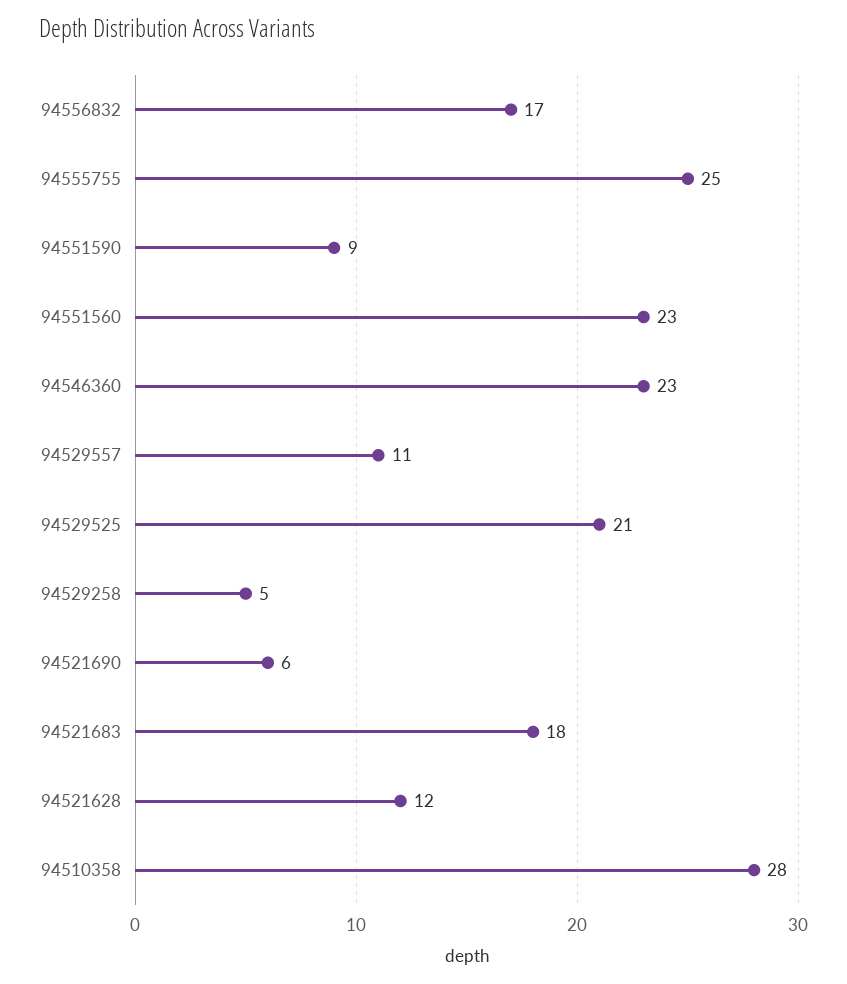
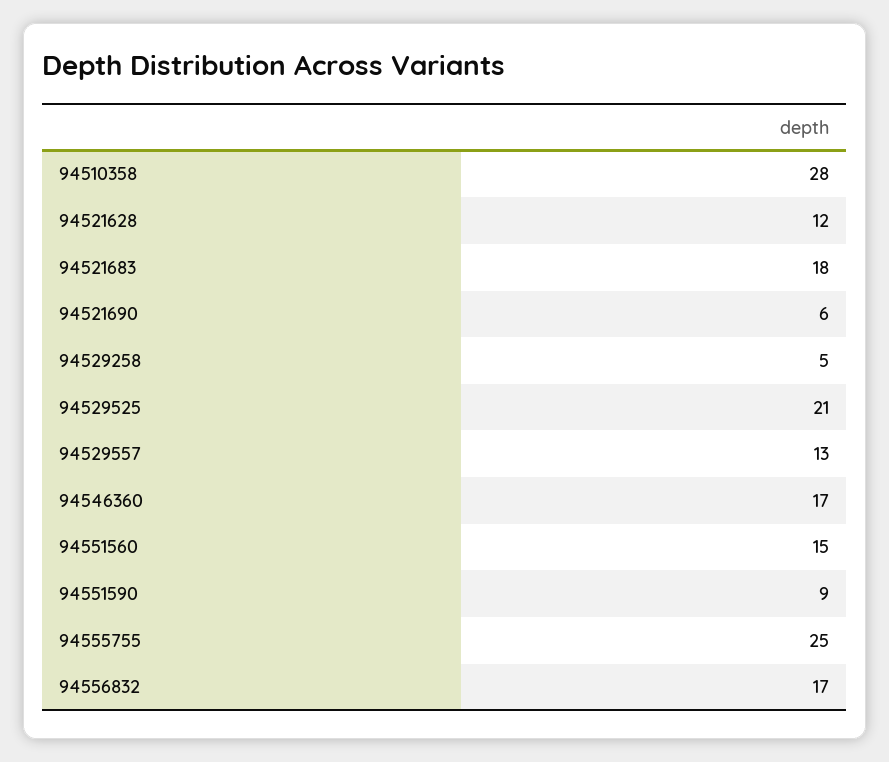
  {
    "94556832": 17,
    "94555755": 25,
    "94551590": 9,
-   "94551560": 23,
+   "94551560": 15,
-   "94546360": 23,
+   "94546360": 17,
-   "94529557": 11,
+   "94529557": 13,
    "94529525": 21,
    "94529258": 5,
    "94521690": 6,
    "94521683": 18,
    "94521628": 12,
    "94510358": 28
  }

